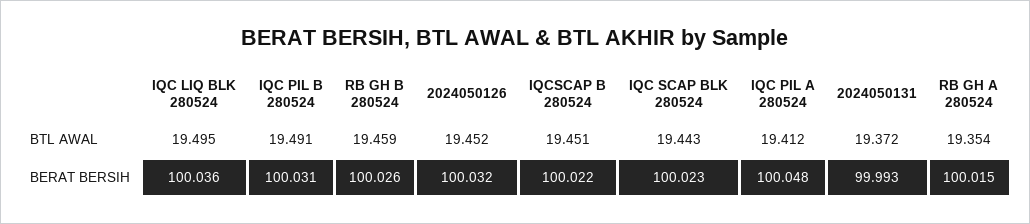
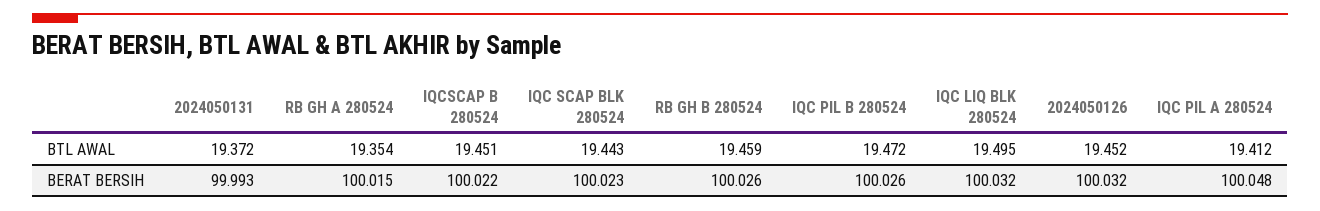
  {
    "IQC LIQ BLK 280524": {
      "BTL AWAL": 19.495,
-     "BERAT BERSIH": 100.036
+     "BERAT BERSIH": 100.032
    },
    "IQC PIL B 280524": {
-     "BTL AWAL": 19.491,
+     "BTL AWAL": 19.472,
-     "BERAT BERSIH": 100.031
+     "BERAT BERSIH": 100.026
    },
    "RB GH B 280524": {
      "BTL AWAL": 19.459,
      "BERAT BERSIH": 100.026
    },
    "2024050126": {
      "BTL AWAL": 19.452,
      "BERAT BERSIH": 100.032
    },
    "IQCSCAP B 280524": {
      "BTL AWAL": 19.451,
      "BERAT BERSIH": 100.022
    },
    "IQC SCAP BLK 280524": {
      "BTL AWAL": 19.443,
      "BERAT BERSIH": 100.023
    },
    "IQC PIL A 280524": {
      "BTL AWAL": 19.412,
      "BERAT BERSIH": 100.048
    },
    "2024050131": {
      "BTL AWAL": 19.372,
      "BERAT BERSIH": 99.993
    },
    "RB GH A 280524": {
      "BTL AWAL": 19.354,
      "BERAT BERSIH": 100.015
    }
  }

